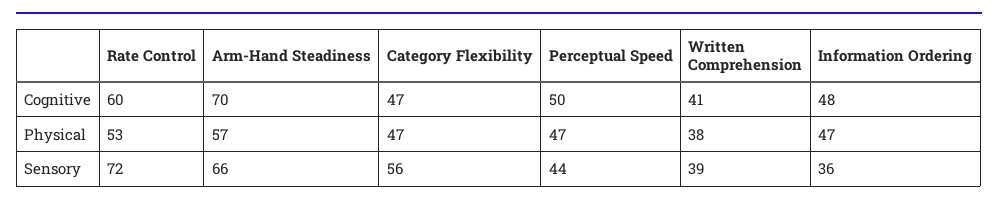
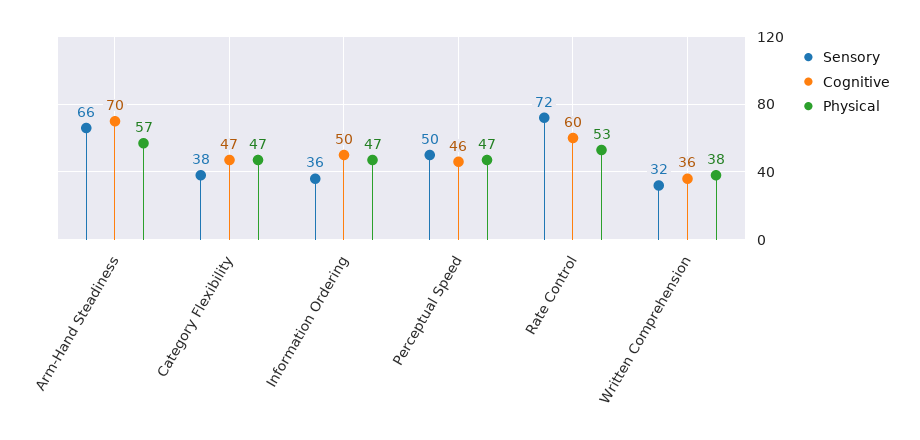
  {
    "Cognitive": {
      "Rate Control": 60,
      "Arm-Hand Steadiness": 70,
      "Category Flexibility": 47,
-     "Perceptual Speed": 50,
+     "Perceptual Speed": 46,
-     "Written Comprehension": 41,
+     "Written Comprehension": 36,
-     "Information Ordering": 48
+     "Information Ordering": 50
    },
    "Physical": {
      "Rate Control": 53,
      "Arm-Hand Steadiness": 57,
      "Category Flexibility": 47,
      "Perceptual Speed": 47,
      "Written Comprehension": 38,
      "Information Ordering": 47
    },
    "Sensory": {
      "Rate Control": 72,
      "Arm-Hand Steadiness": 66,
-     "Category Flexibility": 56,
+     "Category Flexibility": 38,
-     "Perceptual Speed": 44,
+     "Perceptual Speed": 50,
-     "Written Comprehension": 39,
+     "Written Comprehension": 32,
      "Information Ordering": 36
    }
  }

